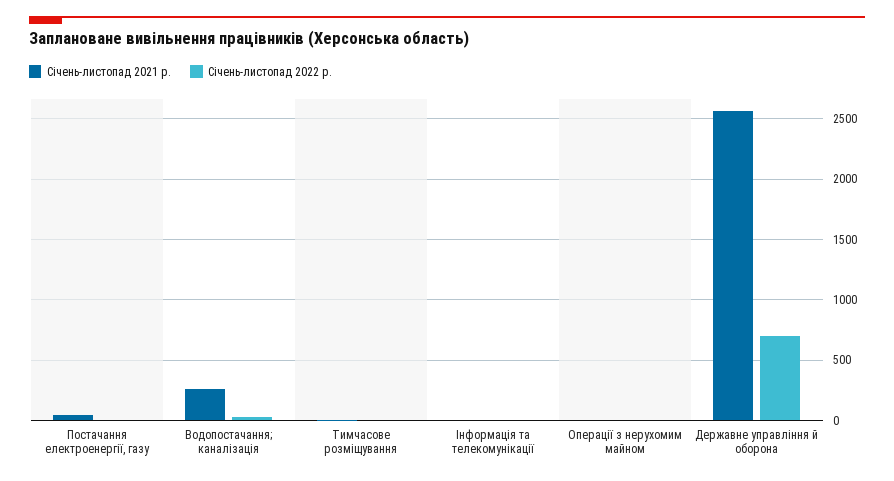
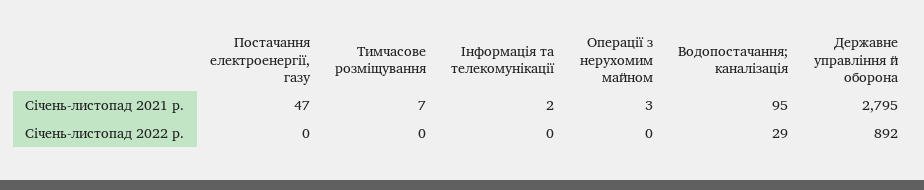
  {
    "Січень-листопад 2021 р.": {
      "Постачання електроенергії, газу": 47,
-     "Водопостачання; каналізація": 250,
+     "Водопостачання; каналізація": 95,
      "Тимчасове розміщування": 7,
      "Інформація та телекомунікації": 2,
      "Операції з нерухомим майном": 3,
-     "Державне управління й оборона": 2550
+     "Державне управління й оборона": 2795
    },
    "Січень-листопад 2022 р.": {
      "Постачання електроенергії, газу": 0,
      "Водопостачання; каналізація": 29,
      "Тимчасове розміщування": 0,
      "Інформація та телекомунікації": 0,
      "Операції з нерухомим майном": 0,
-     "Державне управління й оборона": 700
+     "Державне управління й оборона": 892
    }
  }

